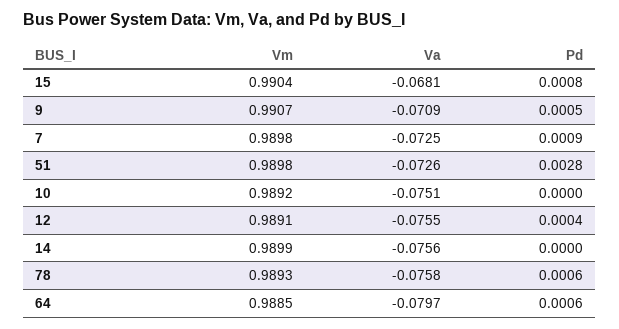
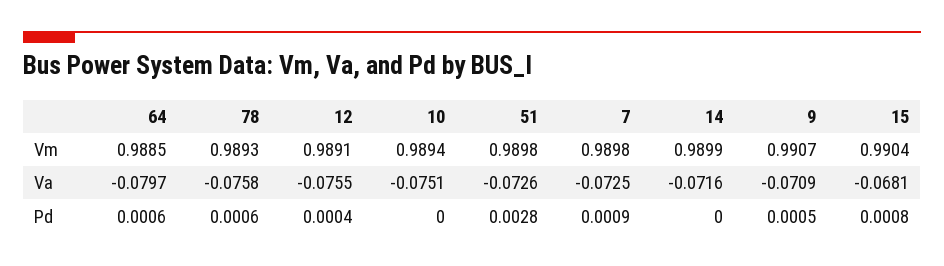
  {
    "Vm": {
      "15": 0.9904,
      "9": 0.9907,
      "7": 0.9898,
      "51": 0.9898,
-     "10": 0.9892,
+     "10": 0.9894,
      "12": 0.9891,
      "14": 0.9899,
      "78": 0.9893,
      "64": 0.9885
    },
    "Va": {
      "15": -0.0681,
      "9": -0.0709,
      "7": -0.0725,
      "51": -0.0726,
      "10": -0.0751,
      "12": -0.0755,
-     "14": -0.0756,
+     "14": -0.0716,
      "78": -0.0758,
      "64": -0.0797
    },
    "Pd": {
      "15": 0.0008,
      "9": 0.0005,
      "7": 0.0009,
      "51": 0.0028,
      "10": 0,
      "12": 0.0004,
      "14": 0,
      "78": 0.0006,
      "64": 0.0006
    }
  }

